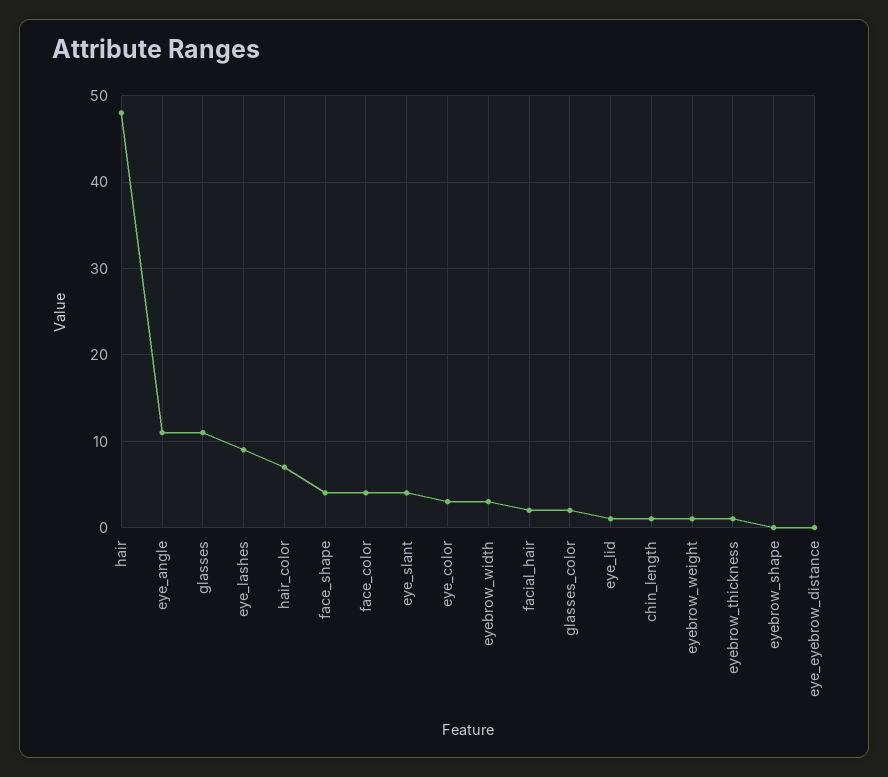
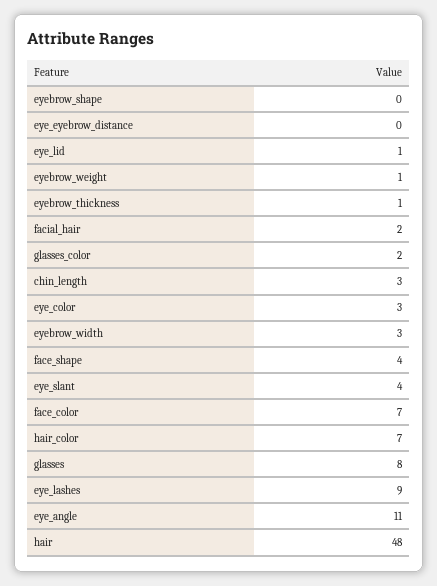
  {
    "hair": 48,
    "eye_angle": 11,
-   "glasses": 11,
+   "glasses": 8,
    "eye_lashes": 9,
    "hair_color": 7,
    "face_shape": 4,
-   "face_color": 4,
+   "face_color": 7,
    "eye_slant": 4,
    "eye_color": 3,
    "eyebrow_width": 3,
    "facial_hair": 2,
    "glasses_color": 2,
    "eye_lid": 1,
-   "chin_length": 1,
+   "chin_length": 3,
    "eyebrow_weight": 1,
    "eyebrow_thickness": 1,
    "eyebrow_shape": 0,
    "eye_eyebrow_distance": 0
  }

